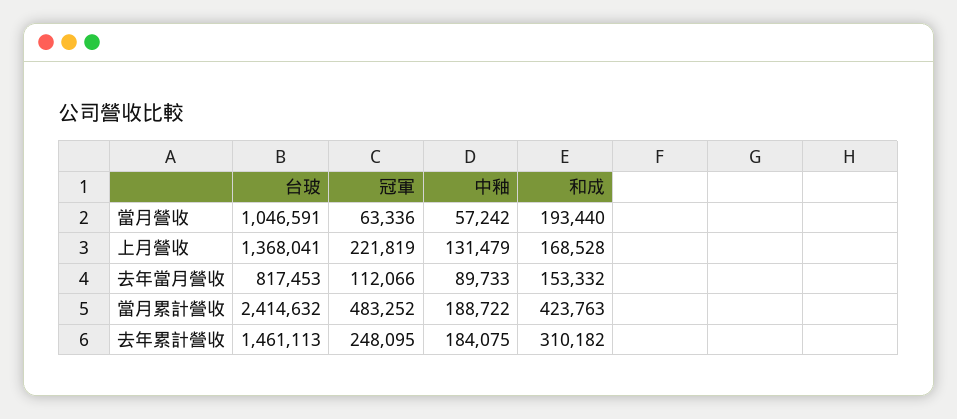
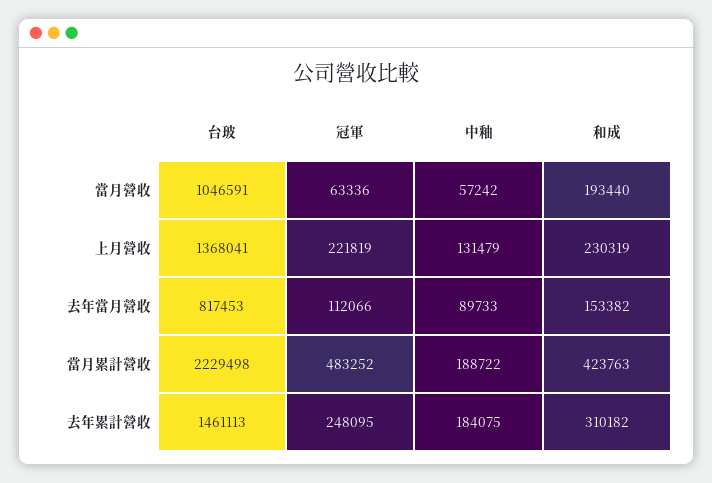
  {
    "台玻": {
      "當月營收": 1046591,
      "上月營收": 1368041,
      "去年當月營收": 817453,
-     "當月累計營收": 2414632,
+     "當月累計營收": 2229498,
      "去年累計營收": 1461113
    },
    "冠軍": {
      "當月營收": 63336,
      "上月營收": 221819,
      "去年當月營收": 112066,
      "當月累計營收": 483252,
      "去年累計營收": 248095
    },
    "中釉": {
      "當月營收": 57242,
      "上月營收": 131479,
      "去年當月營收": 89733,
      "當月累計營收": 188722,
      "去年累計營收": 184075
    },
    "和成": {
      "當月營收": 193440,
-     "上月營收": 168528,
+     "上月營收": 230319,
-     "去年當月營收": 153332,
+     "去年當月營收": 153382,
      "當月累計營收": 423763,
      "去年累計營收": 310182
    }
  }

